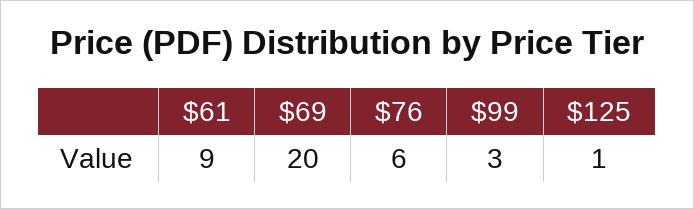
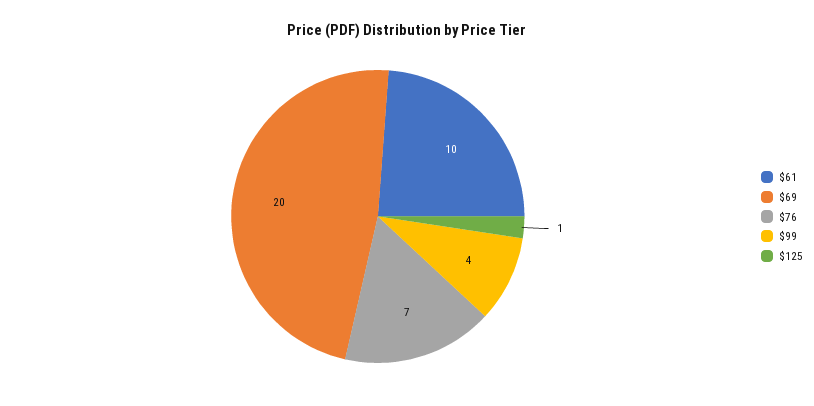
  {
-   "$61": 9,
+   "$61": 10,
    "$69": 20,
-   "$76": 6,
+   "$76": 7,
-   "$99": 3,
+   "$99": 4,
    "$125": 1
  }

